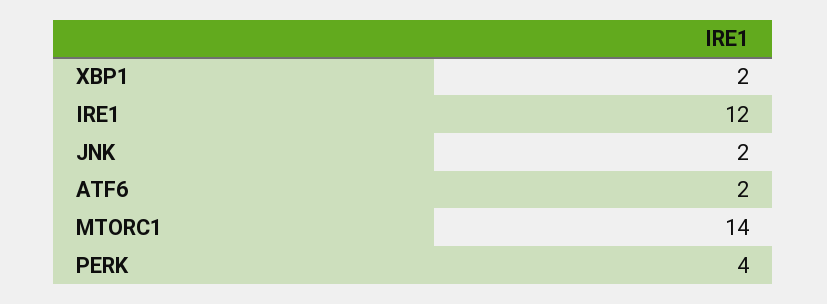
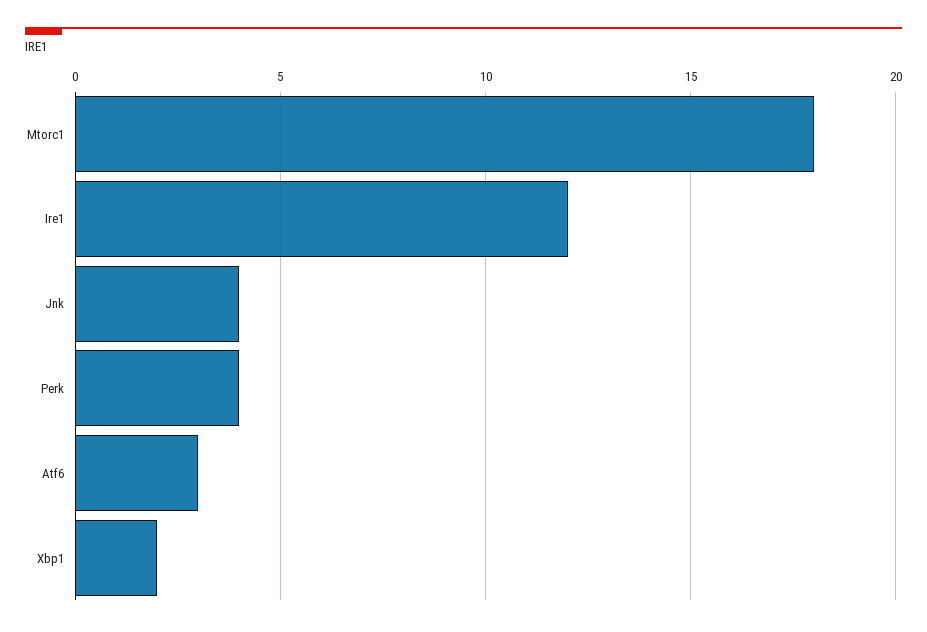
  {
    "XBP1": 2,
    "IRE1": 12,
-   "JNK": 2,
+   "JNK": 4,
-   "ATF6": 2,
+   "ATF6": 3,
-   "MTORC1": 14,
+   "MTORC1": 18,
    "PERK": 4
  }

